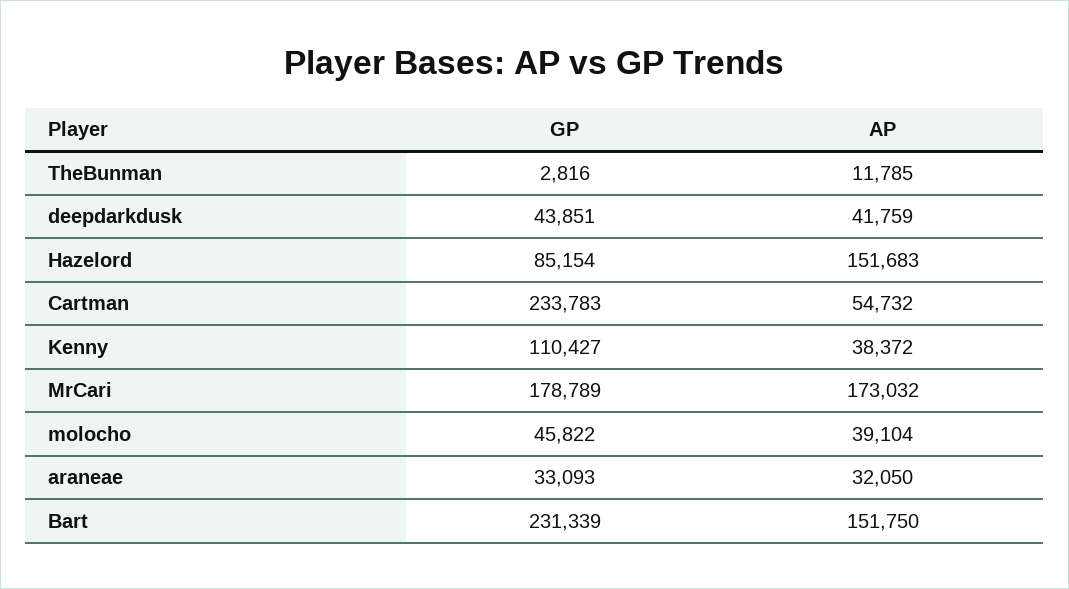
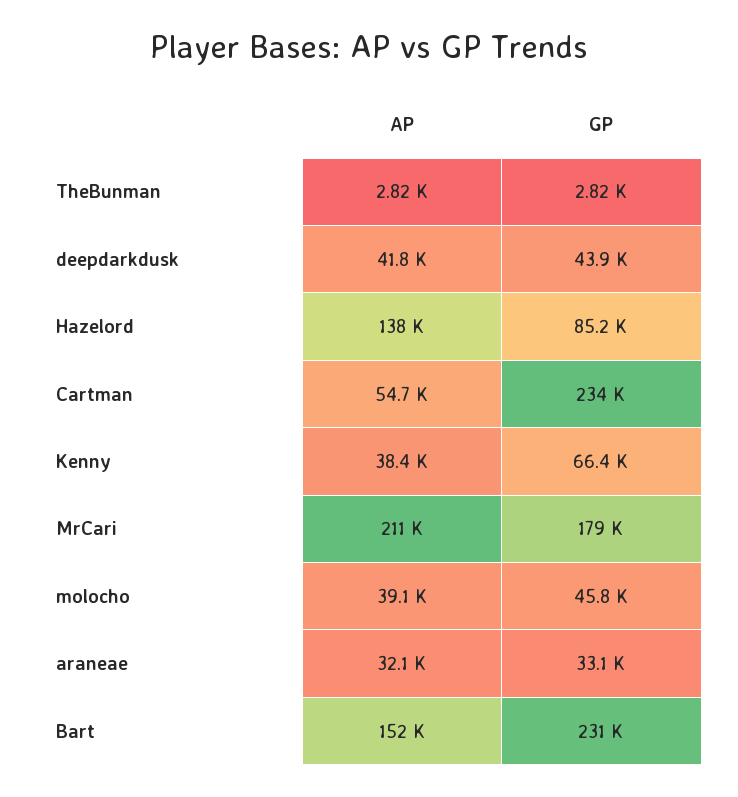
  {
    "GP": {
      "TheBunman": 2816,
      "deepdarkdusk": 43851,
      "Hazelord": 85154,
      "Cartman": 233783,
-     "Kenny": 110427,
+     "Kenny": 66400,
      "MrCari": 178789,
      "molocho": 45822,
      "araneae": 33093,
      "Bart": 231339
    },
    "AP": {
-     "TheBunman": 11785,
+     "TheBunman": 2820,
      "deepdarkdusk": 41759,
-     "Hazelord": 151683,
+     "Hazelord": 138000,
      "Cartman": 54732,
      "Kenny": 38372,
-     "MrCari": 173032,
+     "MrCari": 211000,
      "molocho": 39104,
      "araneae": 32050,
      "Bart": 151750
    }
  }

